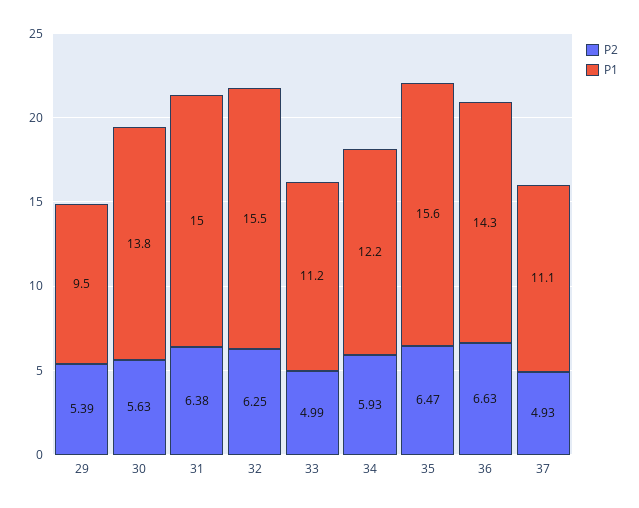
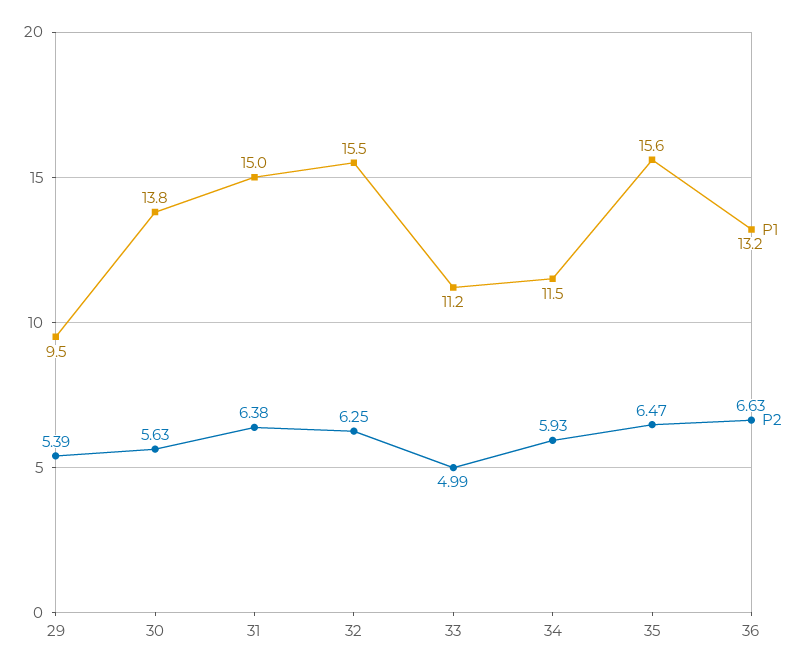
  {
    "P2": {
      "29": 5.39,
      "30": 5.63,
      "31": 6.38,
      "32": 6.25,
      "33": 4.99,
      "34": 5.93,
      "35": 6.47,
-     "36": 6.63,
+     "36": 6.63
-     "37": 4.93
    },
    "P1": {
      "29": 9.5,
      "30": 13.8,
      "31": 15,
      "32": 15.5,
      "33": 11.2,
-     "34": 12.2,
+     "34": 11.5,
      "35": 15.6,
-     "36": 14.3,
+     "36": 13.2
-     "37": 11.1
    }
  }

